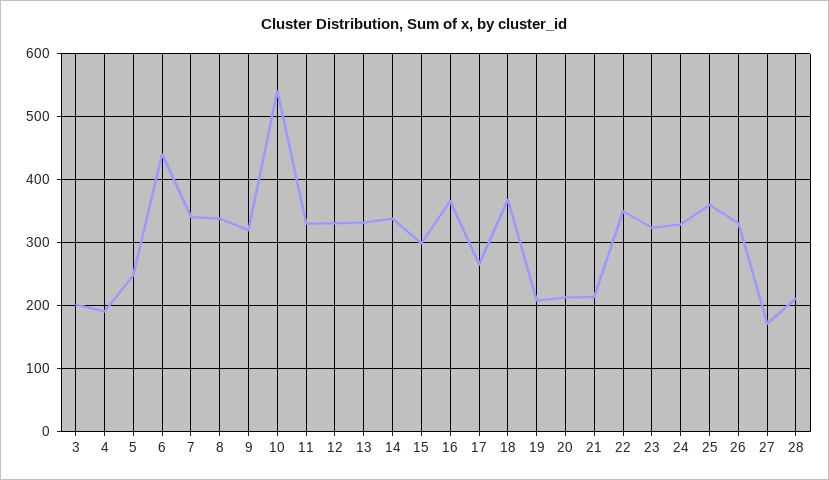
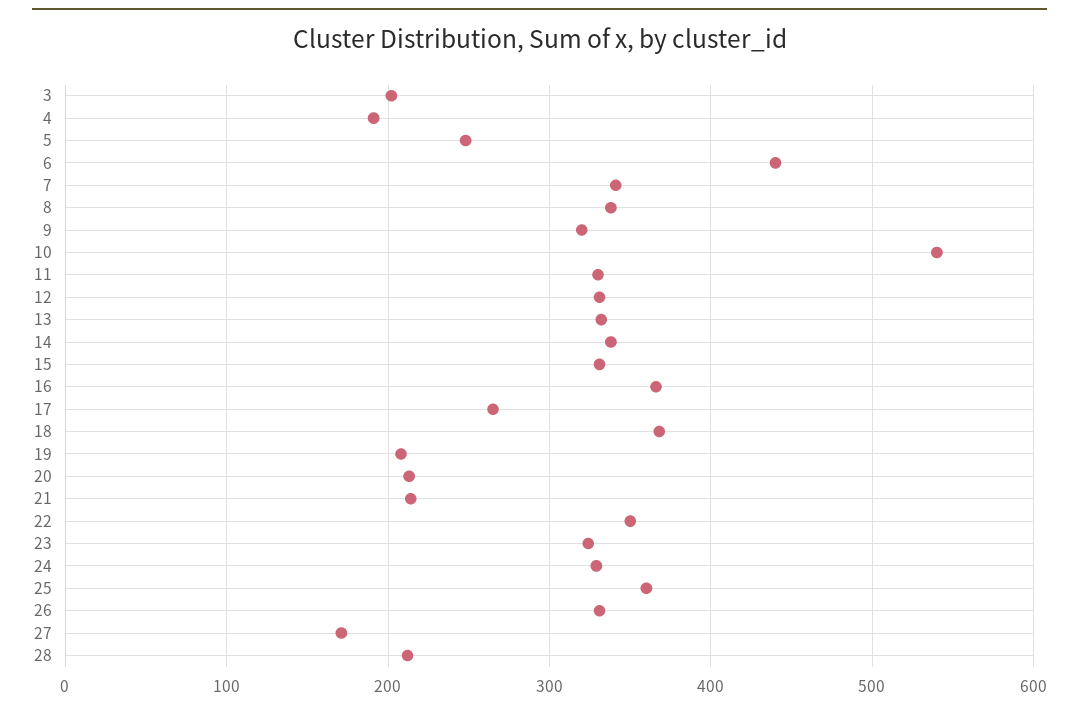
  {
    "3": 200,
    "4": 190,
    "5": 250,
    "6": 440,
    "7": 340,
    "8": 340,
    "9": 320,
    "10": 540,
    "11": 330,
    "12": 330,
    "13": 330,
    "14": 340,
-   "15": 300,
+   "15": 330,
    "16": 370,
    "17": 270,
    "18": 370,
    "19": 210,
    "20": 210,
    "21": 210,
    "22": 350,
    "23": 320,
    "24": 330,
    "25": 360,
    "26": 330,
    "27": 170,
    "28": 210
  }

